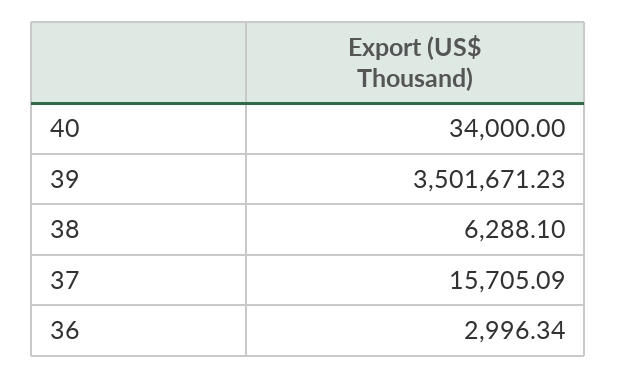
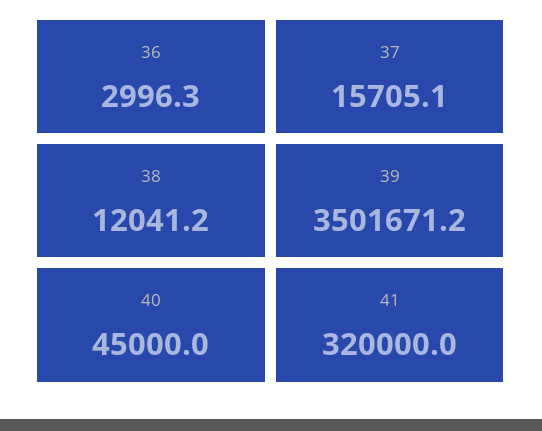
  {
-   "40": 34000,
+   "40": 45000,
    "39": 3501671.23,
-   "38": 6288.1,
+   "38": 12041.2,
    "37": 15705.09,
-   "36": 2996.34
+   "36": 2996.34,
+   "41": 320000
  }

